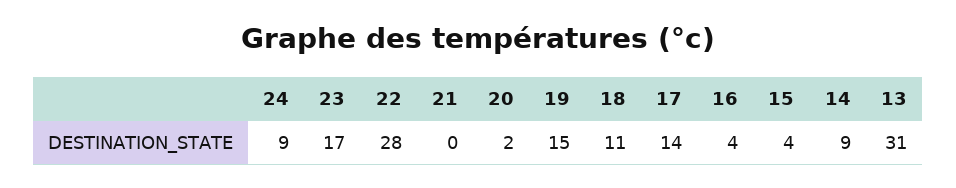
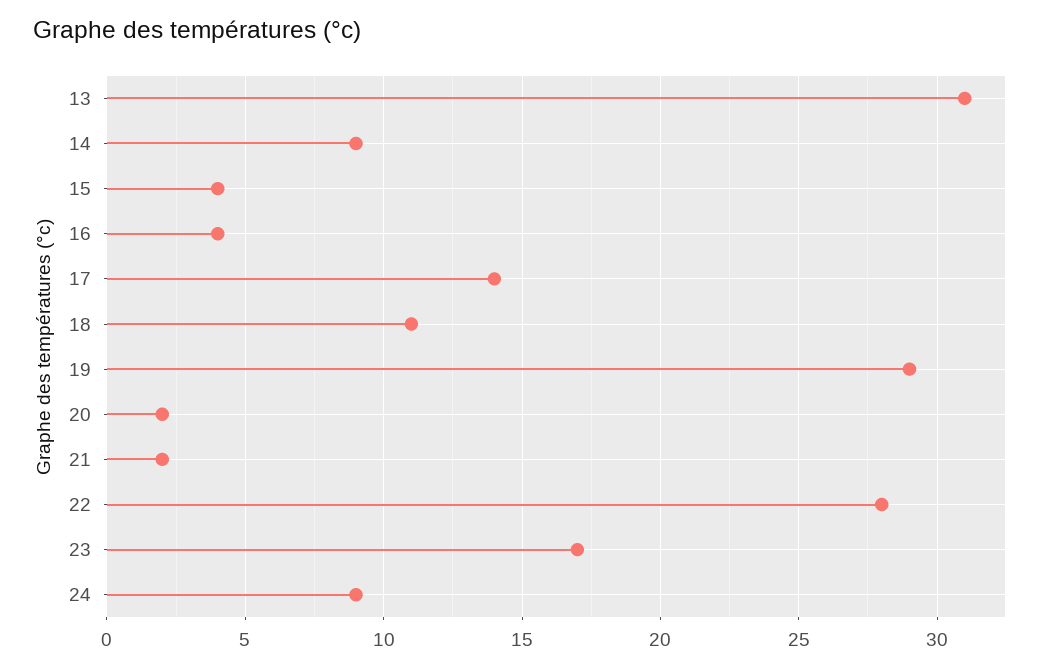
  {
    "24": 9,
    "23": 17,
    "22": 28,
-   "21": 0,
+   "21": 2,
    "20": 2,
-   "19": 15,
+   "19": 29,
    "18": 11,
    "17": 14,
    "16": 4,
    "15": 4,
    "14": 9,
    "13": 31
  }

